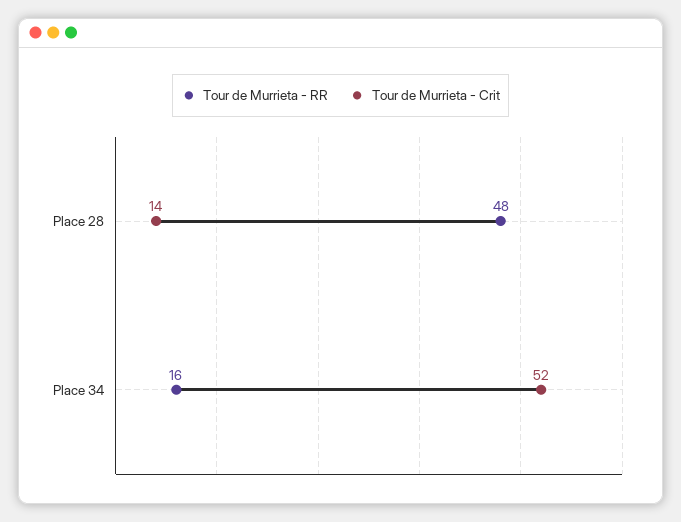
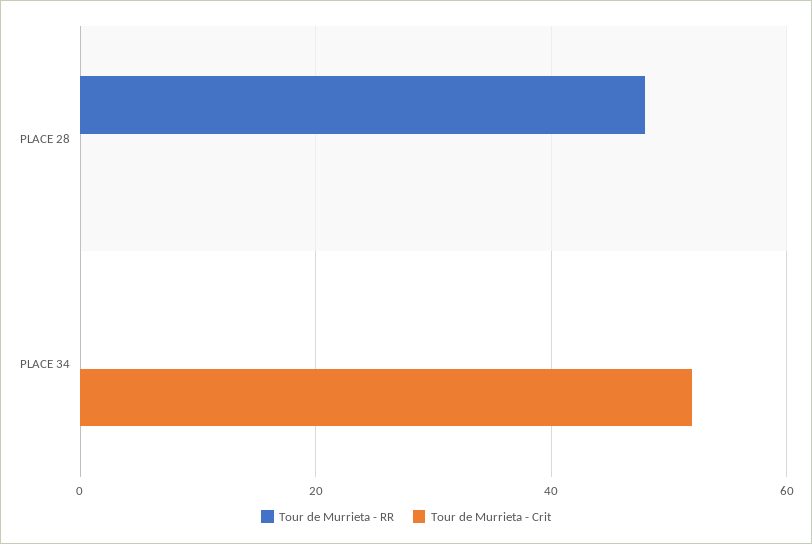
  {
    "Tour de Murrieta - RR": {
      "Place 28": 48,
-     "Place 34": 16
+     "Place 34": 0
    },
    "Tour de Murrieta - Crit": {
-     "Place 28": 14,
+     "Place 28": 0,
      "Place 34": 52
    }
  }

